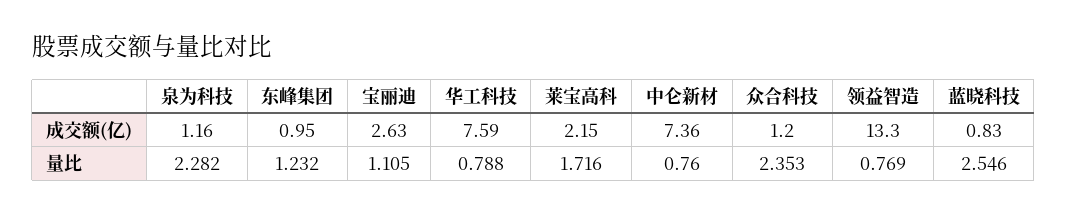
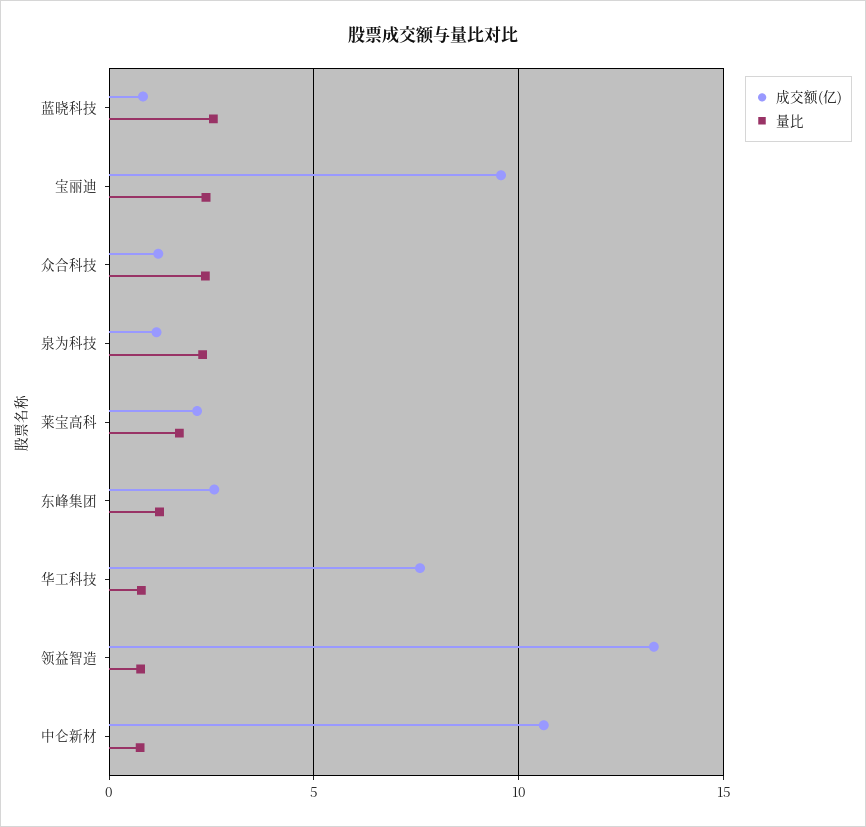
  {
    "成交额(亿)": {
      "泉为科技": 1.16,
-     "东峰集团": 0.95,
+     "东峰集团": 2.5,
-     "宝丽迪": 2.63,
+     "宝丽迪": 9.5,
      "华工科技": 7.59,
      "莱宝高科": 2.15,
-     "中仑新材": 7.36,
+     "中仑新材": 10.5,
      "众合科技": 1.2,
      "领益智造": 13.3,
      "蓝晓科技": 0.83
    },
    "量比": {
      "泉为科技": 2.282,
      "东峰集团": 1.232,
-     "宝丽迪": 1.105,
+     "宝丽迪": 2.5,
      "华工科技": 0.788,
      "莱宝高科": 1.716,
      "中仑新材": 0.76,
      "众合科技": 2.353,
      "领益智造": 0.769,
      "蓝晓科技": 2.546
    }
  }

